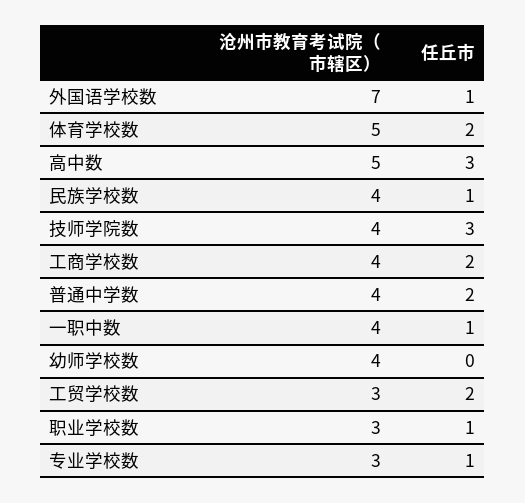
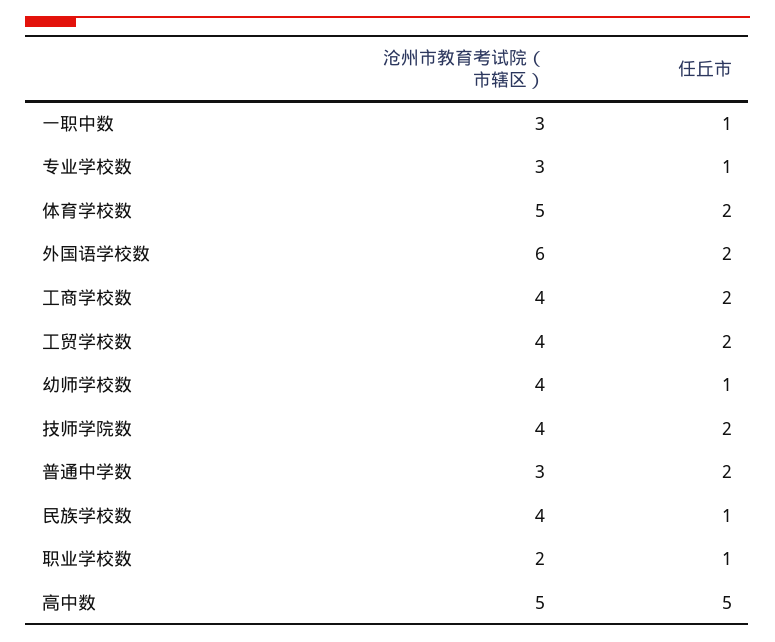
  {
    "沧州市教育考试院（市辖区）": {
-     "外国语学校数": 7,
+     "外国语学校数": 6,
      "体育学校数": 5,
      "高中数": 5,
      "民族学校数": 4,
      "技师学院数": 4,
      "工商学校数": 4,
-     "普通中学数": 4,
+     "普通中学数": 3,
-     "一职中数": 4,
+     "一职中数": 3,
      "幼师学校数": 4,
-     "工贸学校数": 3,
+     "工贸学校数": 4,
-     "职业学校数": 3,
+     "职业学校数": 2,
      "专业学校数": 3
    },
    "任丘市": {
-     "外国语学校数": 1,
+     "外国语学校数": 2,
      "体育学校数": 2,
-     "高中数": 3,
+     "高中数": 5,
      "民族学校数": 1,
-     "技师学院数": 3,
+     "技师学院数": 2,
      "工商学校数": 2,
      "普通中学数": 2,
      "一职中数": 1,
-     "幼师学校数": 0,
+     "幼师学校数": 1,
      "工贸学校数": 2,
      "职业学校数": 1,
      "专业学校数": 1
    }
  }

